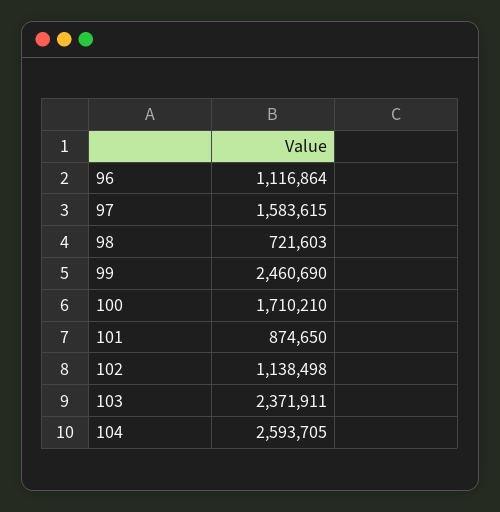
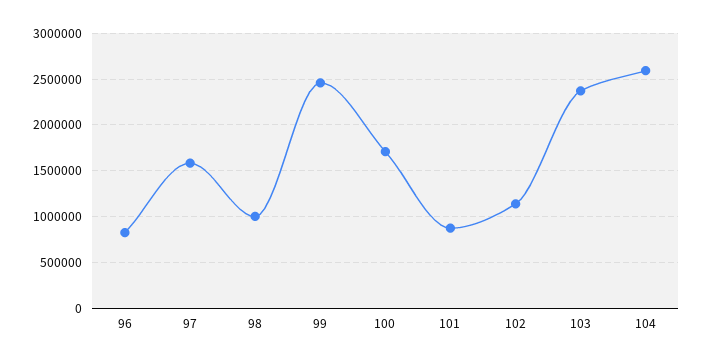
  {
-   "96": 1116864,
+   "96": 800000,
    "97": 1583615,
-   "98": 721603,
+   "98": 1000000,
    "99": 2460690,
    "100": 1710210,
    "101": 874650,
    "102": 1138498,
    "103": 2371911,
    "104": 2593705
  }

